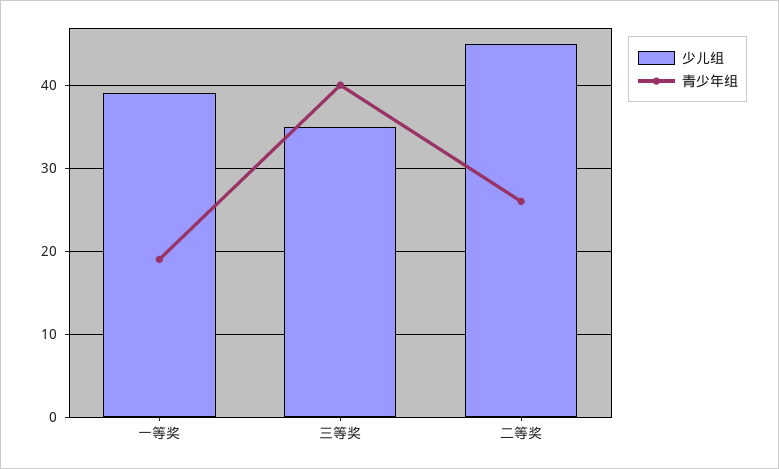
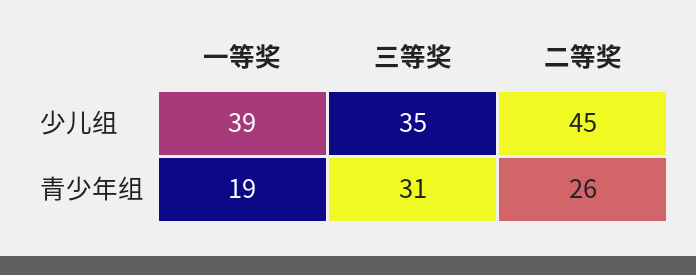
  {
    "少儿组": {
      "一等奖": 39,
      "三等奖": 35,
      "二等奖": 45
    },
    "青少年组": {
      "一等奖": 19,
-     "三等奖": 40,
+     "三等奖": 31,
      "二等奖": 26
    }
  }

